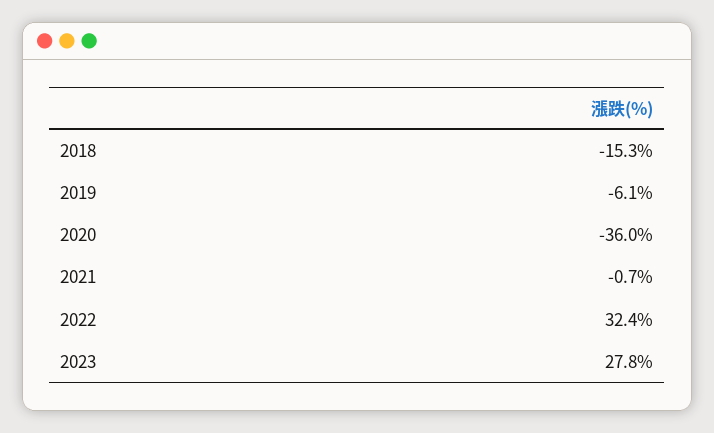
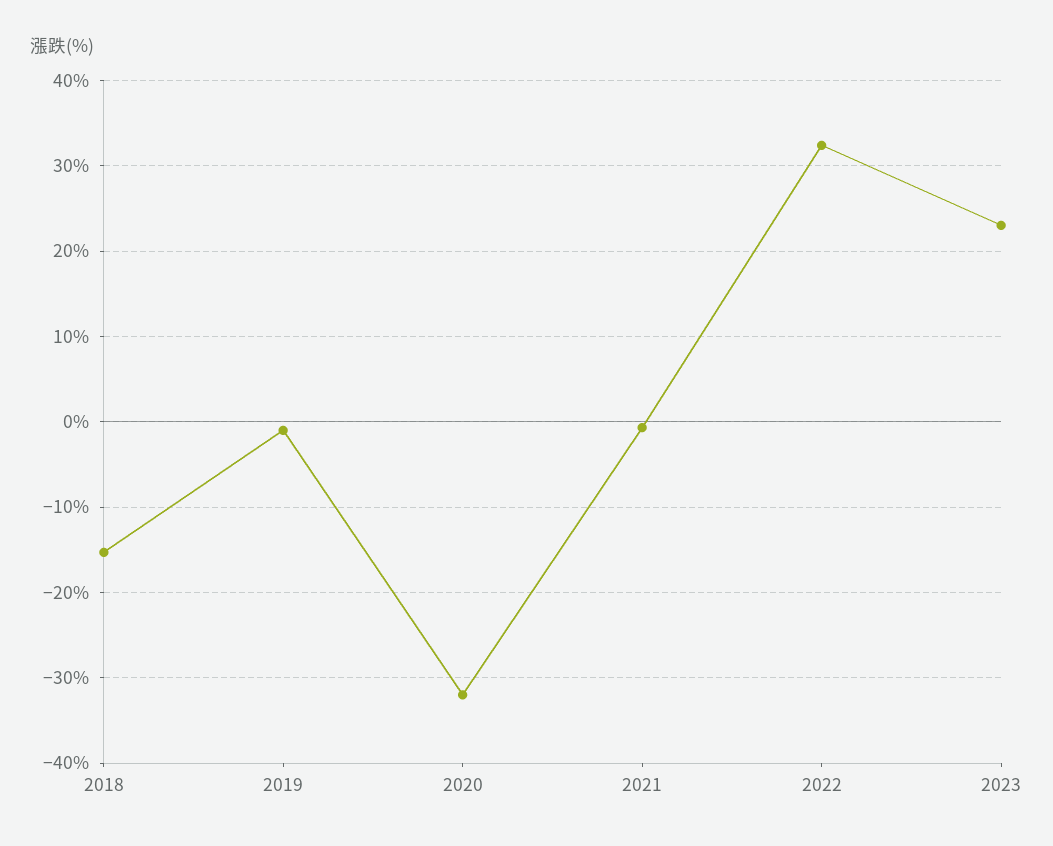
  {
    "2018": -15.3,
-   "2019": -6.1,
+   "2019": -1,
-   "2020": -36,
+   "2020": -32,
    "2021": -0.7,
    "2022": 32.4,
-   "2023": 27.8
+   "2023": 23
  }

